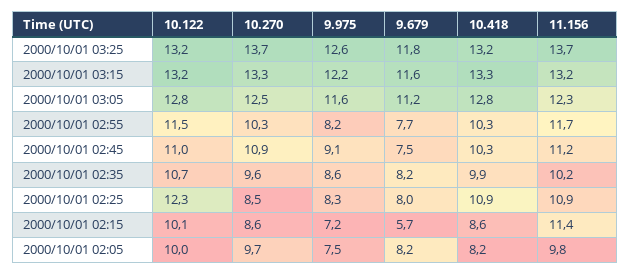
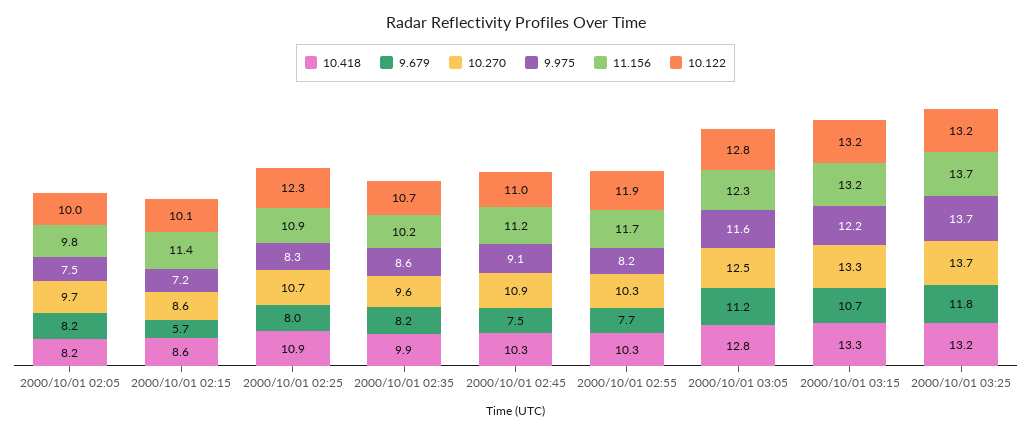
  {
    "10.122": {
      "2000/10/01 03:25": 13.2,
      "2000/10/01 03:15": 13.2,
      "2000/10/01 03:05": 12.8,
-     "2000/10/01 02:55": 11.5,
+     "2000/10/01 02:55": 11.9,
      "2000/10/01 02:45": 11,
      "2000/10/01 02:35": 10.7,
      "2000/10/01 02:25": 12.3,
      "2000/10/01 02:15": 10.1,
      "2000/10/01 02:05": 10
    },
    "10.270": {
      "2000/10/01 03:25": 13.7,
      "2000/10/01 03:15": 13.3,
      "2000/10/01 03:05": 12.5,
      "2000/10/01 02:55": 10.3,
      "2000/10/01 02:45": 10.9,
      "2000/10/01 02:35": 9.6,
-     "2000/10/01 02:25": 8.5,
+     "2000/10/01 02:25": 10.7,
      "2000/10/01 02:15": 8.6,
      "2000/10/01 02:05": 9.7
    },
    "9.975": {
-     "2000/10/01 03:25": 12.6,
+     "2000/10/01 03:25": 13.7,
      "2000/10/01 03:15": 12.2,
      "2000/10/01 03:05": 11.6,
      "2000/10/01 02:55": 8.2,
      "2000/10/01 02:45": 9.1,
      "2000/10/01 02:35": 8.6,
      "2000/10/01 02:25": 8.3,
      "2000/10/01 02:15": 7.2,
      "2000/10/01 02:05": 7.5
    },
    "9.679": {
      "2000/10/01 03:25": 11.8,
-     "2000/10/01 03:15": 11.6,
+     "2000/10/01 03:15": 10.7,
      "2000/10/01 03:05": 11.2,
      "2000/10/01 02:55": 7.7,
      "2000/10/01 02:45": 7.5,
      "2000/10/01 02:35": 8.2,
      "2000/10/01 02:25": 8,
      "2000/10/01 02:15": 5.7,
      "2000/10/01 02:05": 8.2
    },
    "10.418": {
      "2000/10/01 03:25": 13.2,
      "2000/10/01 03:15": 13.3,
      "2000/10/01 03:05": 12.8,
      "2000/10/01 02:55": 10.3,
      "2000/10/01 02:45": 10.3,
      "2000/10/01 02:35": 9.9,
      "2000/10/01 02:25": 10.9,
      "2000/10/01 02:15": 8.6,
      "2000/10/01 02:05": 8.2
    },
    "11.156": {
      "2000/10/01 03:25": 13.7,
      "2000/10/01 03:15": 13.2,
      "2000/10/01 03:05": 12.3,
      "2000/10/01 02:55": 11.7,
      "2000/10/01 02:45": 11.2,
      "2000/10/01 02:35": 10.2,
      "2000/10/01 02:25": 10.9,
      "2000/10/01 02:15": 11.4,
      "2000/10/01 02:05": 9.8
    }
  }

